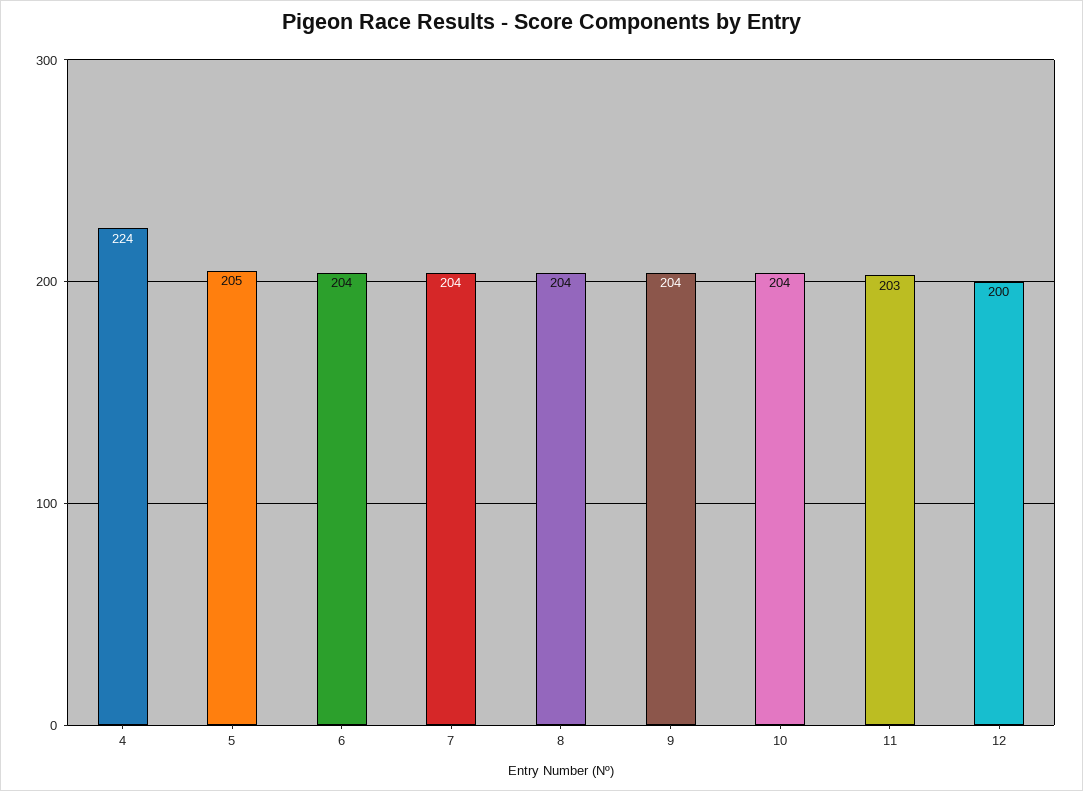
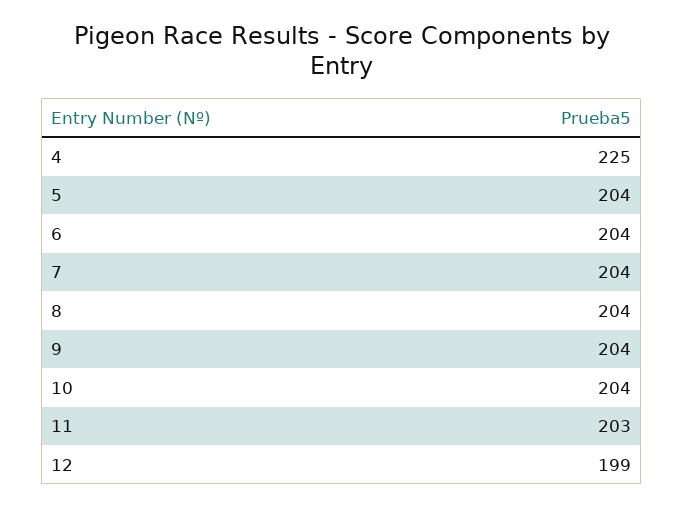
  {
-   "4": 224,
+   "4": 225,
-   "5": 205,
+   "5": 204,
    "6": 204,
    "7": 204,
    "8": 204,
    "9": 204,
    "10": 204,
    "11": 203,
-   "12": 200
+   "12": 199
  }

